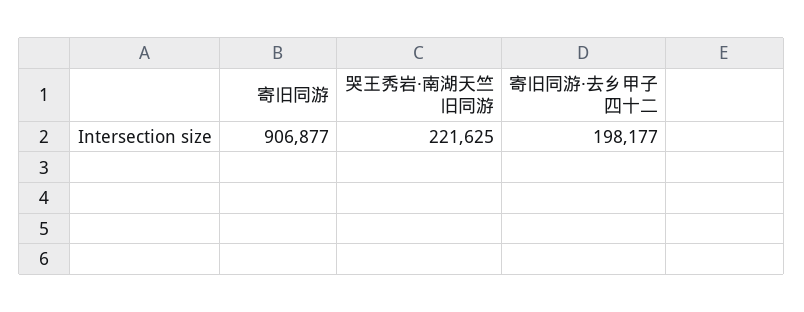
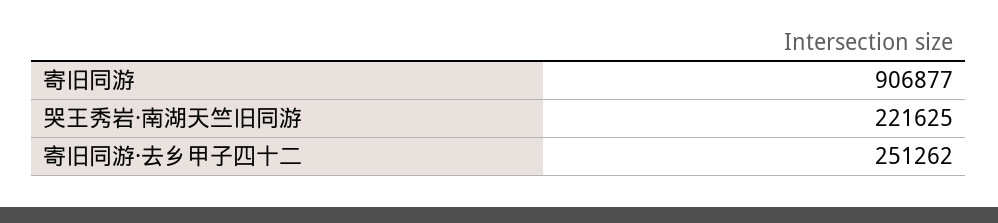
  {
    "寄旧同游": 906877,
    "哭王秀岩·南湖天竺旧同游": 221625,
-   "寄旧同游·去乡甲子四十二": 198177
+   "寄旧同游·去乡甲子四十二": 251262
  }

